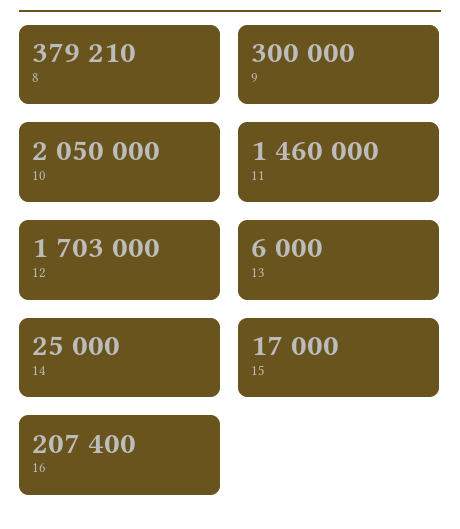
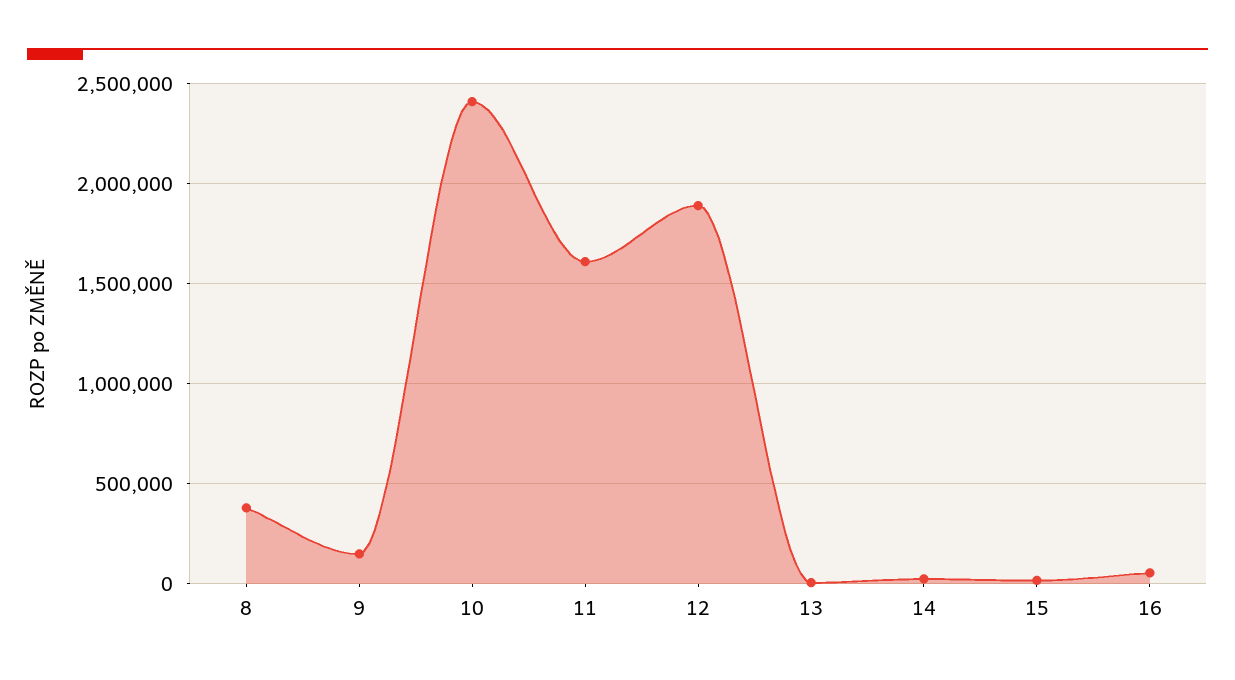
  {
    "8": 379210,
-   "9": 300000,
+   "9": 150000,
-   "10": 2050000,
+   "10": 2400000,
-   "11": 1460000,
+   "11": 1600000,
-   "12": 1703000,
+   "12": 1900000,
    "13": 6000,
    "14": 25000,
    "15": 17000,
-   "16": 207400
+   "16": 50000
  }

